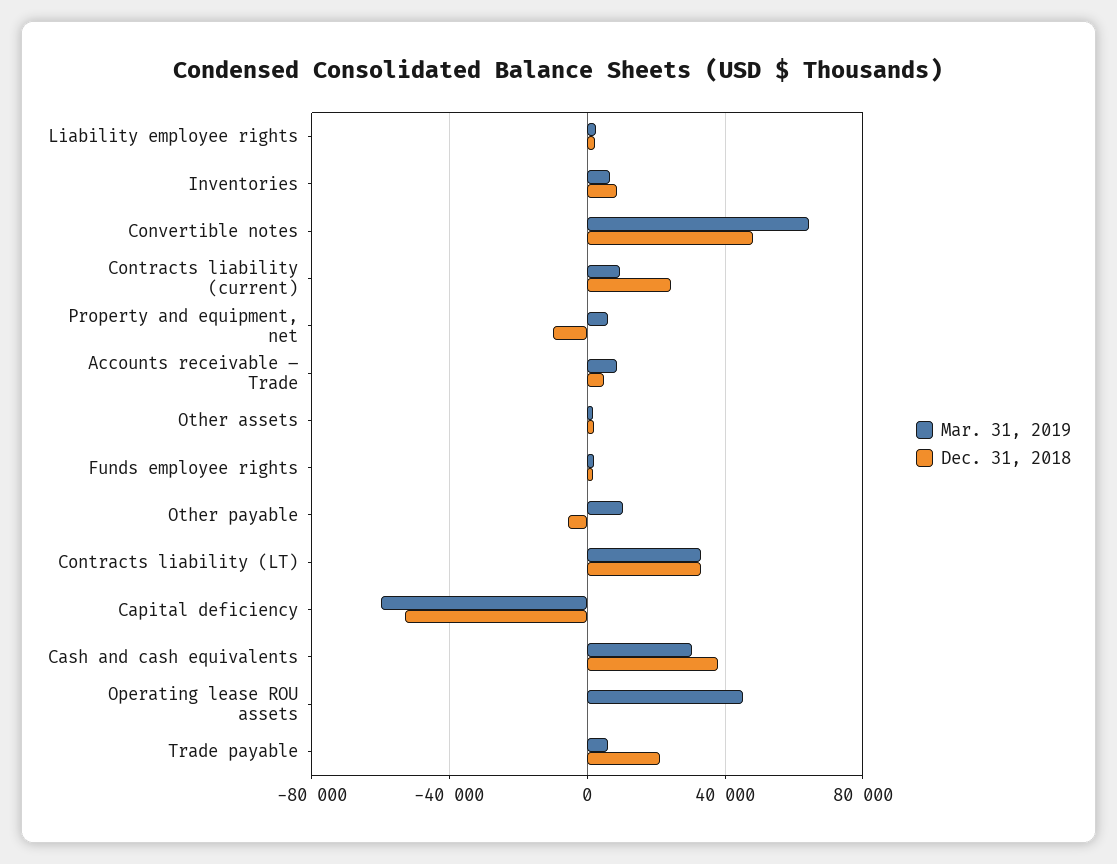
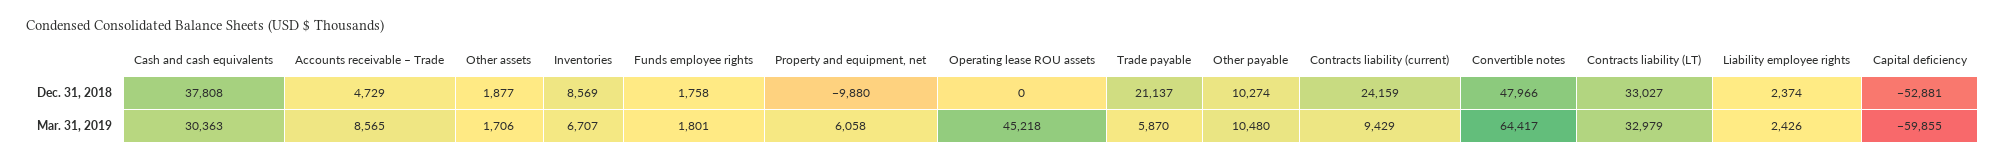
  {
    "Mar. 31, 2019": {
      "Liability employee rights": 2426,
      "Inventories": 6707,
      "Convertible notes": 64417,
      "Contracts liability (current)": 9429,
      "Property and equipment, net": 6058,
      "Accounts receivable – Trade": 8565,
      "Other assets": 1706,
      "Funds employee rights": 1801,
      "Other payable": 10480,
      "Contracts liability (LT)": 32979,
      "Capital deficiency": -59855,
      "Cash and cash equivalents": 30363,
      "Operating lease ROU assets": 45218,
      "Trade payable": 5870
    },
    "Dec. 31, 2018": {
      "Liability employee rights": 2374,
      "Inventories": 8569,
      "Convertible notes": 47966,
      "Contracts liability (current)": 24159,
      "Property and equipment, net": -9880,
      "Accounts receivable – Trade": 4729,
      "Other assets": 1877,
      "Funds employee rights": 1758,
-     "Other payable": -5000,
+     "Other payable": 10274,
      "Contracts liability (LT)": 33027,
      "Capital deficiency": -52881,
      "Cash and cash equivalents": 37808,
      "Operating lease ROU assets": 0,
      "Trade payable": 21137
    }
  }

